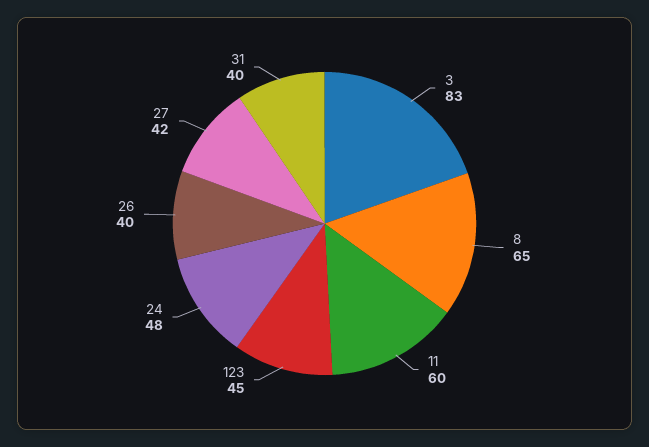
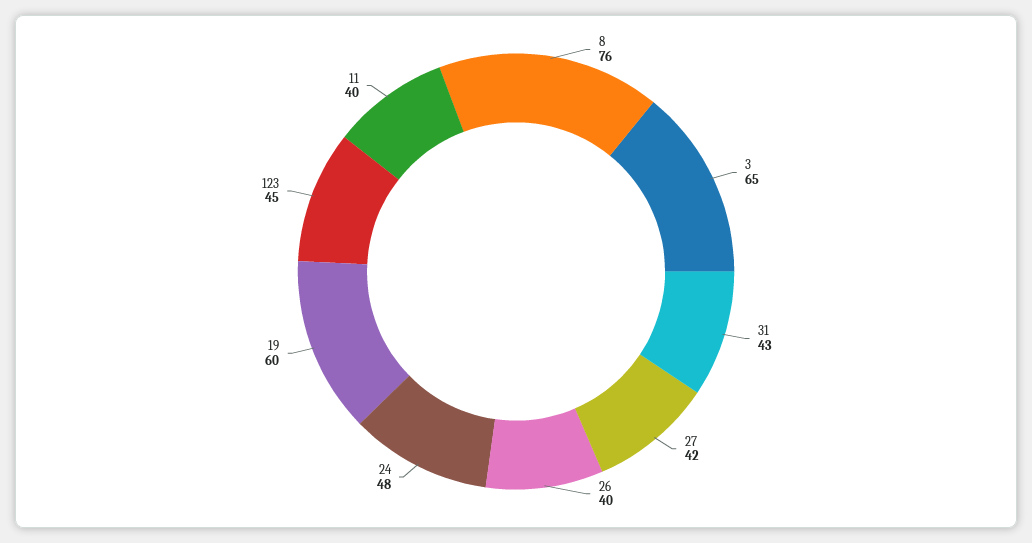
  {
-   "3": 83,
+   "3": 65,
-   "8": 65,
+   "8": 76,
-   "11": 60,
+   "11": 40,
    "123": 45,
    "24": 48,
    "26": 40,
    "27": 42,
-   "31": 40
+   "31": 43,
+   "19": 60
  }

